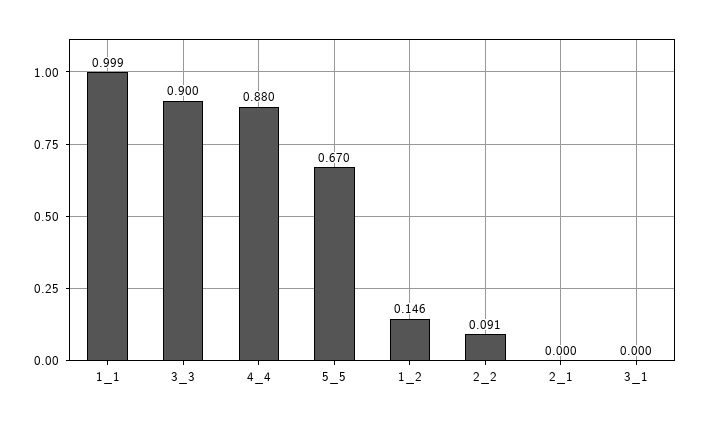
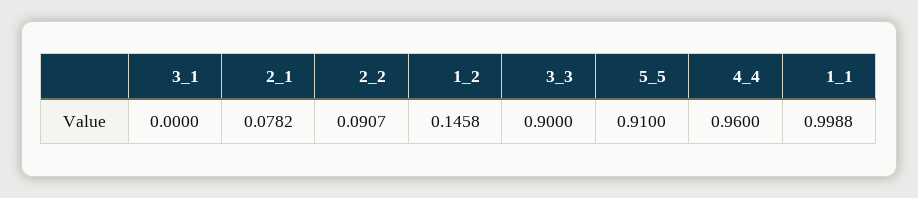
  {
    "1_1": 0.9988,
    "3_3": 0.9,
-   "4_4": 0.88,
+   "4_4": 0.96,
-   "5_5": 0.67,
+   "5_5": 0.91,
    "1_2": 0.1458,
    "2_2": 0.0907,
-   "2_1": 0,
+   "2_1": 0.0782,
    "3_1": 0
  }

